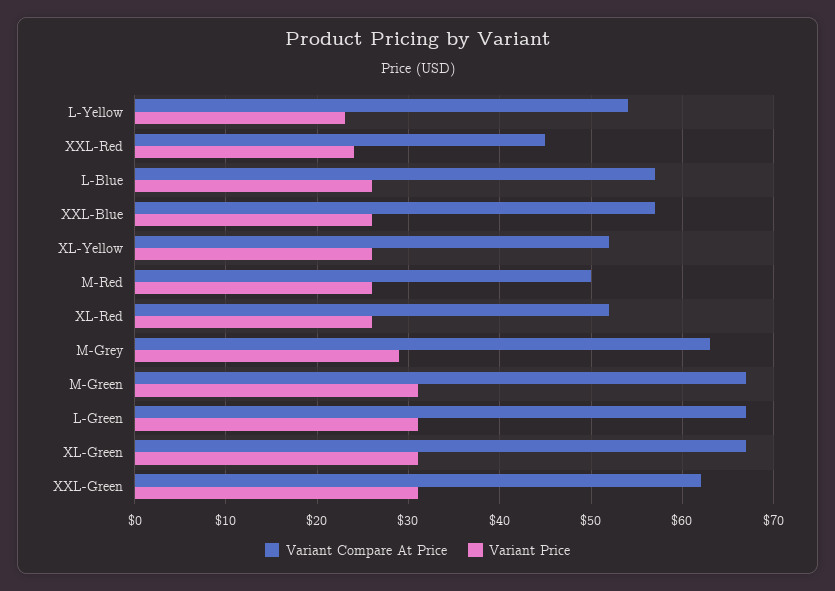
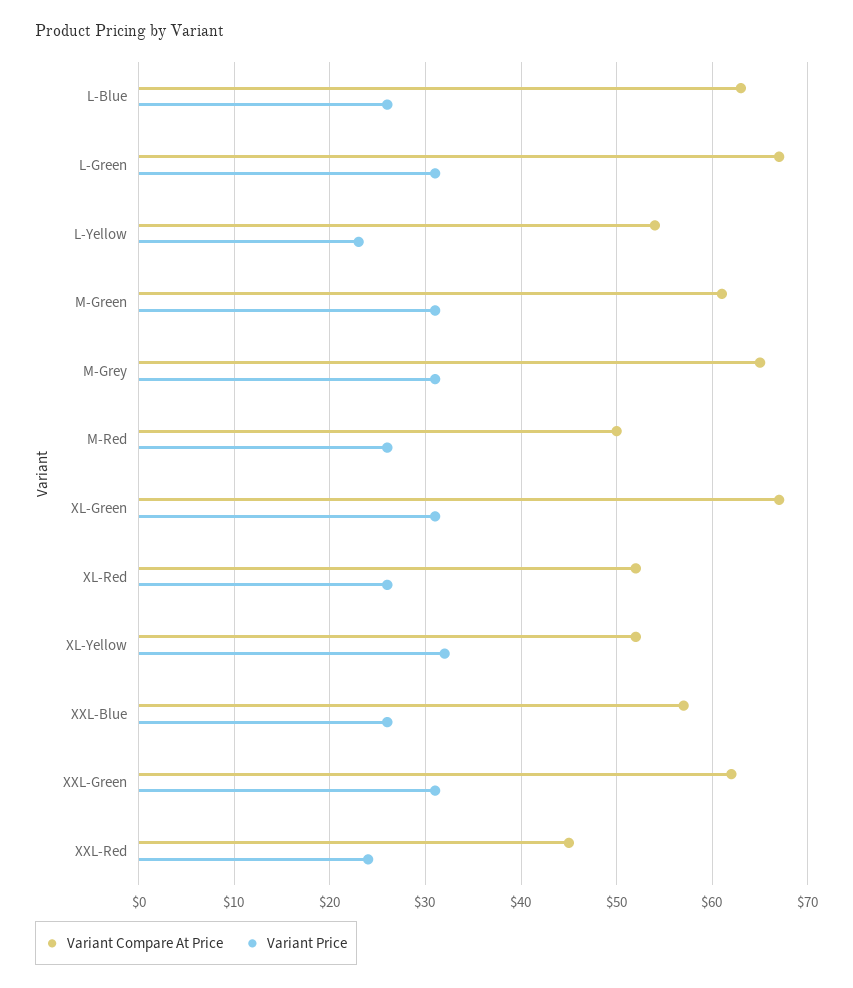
  {
    "Variant Compare At Price": {
      "L-Yellow": 54,
      "XXL-Red": 45,
-     "L-Blue": 57,
+     "L-Blue": 63,
      "XXL-Blue": 57,
      "XL-Yellow": 52,
      "M-Red": 50,
      "XL-Red": 52,
-     "M-Grey": 63,
+     "M-Grey": 65,
-     "M-Green": 67,
+     "M-Green": 61,
      "L-Green": 67,
      "XL-Green": 67,
      "XXL-Green": 62
    },
    "Variant Price": {
      "L-Yellow": 23,
      "XXL-Red": 24,
      "L-Blue": 26,
      "XXL-Blue": 26,
-     "XL-Yellow": 26,
+     "XL-Yellow": 32,
      "M-Red": 26,
      "XL-Red": 26,
-     "M-Grey": 29,
+     "M-Grey": 31,
      "M-Green": 31,
      "L-Green": 31,
      "XL-Green": 31,
      "XXL-Green": 31
    }
  }

